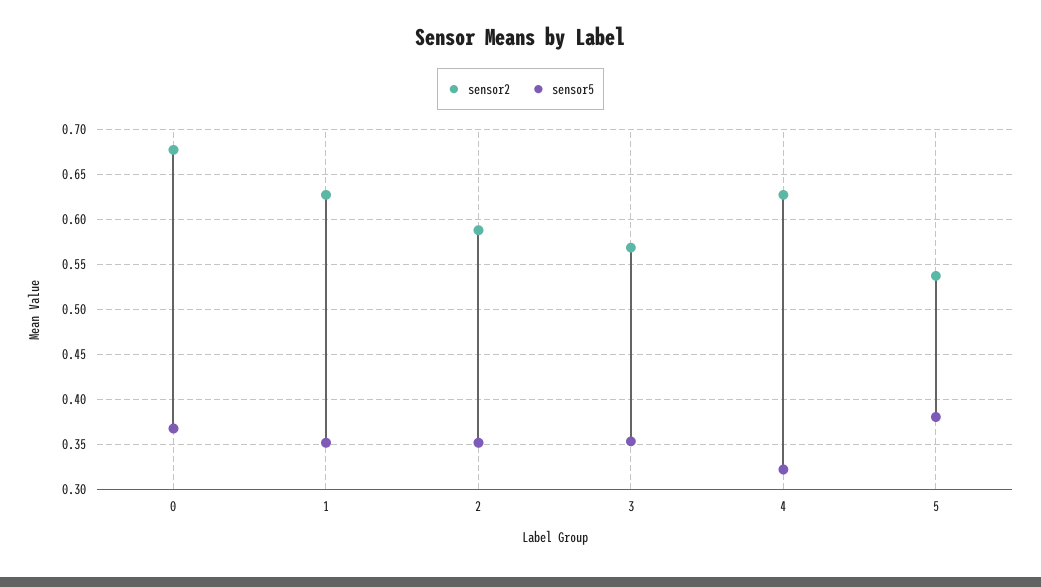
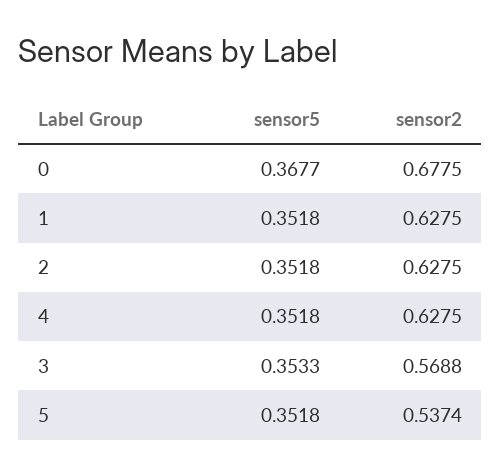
  {
    "sensor2": {
      "0": 0.6775,
      "1": 0.6275,
-     "2": 0.59,
+     "2": 0.6275,
      "3": 0.5688,
      "4": 0.6275,
      "5": 0.5374
    },
    "sensor5": {
      "0": 0.3677,
      "1": 0.3518,
      "2": 0.3518,
      "3": 0.3533,
-     "4": 0.32,
+     "4": 0.3518,
-     "5": 0.38
+     "5": 0.3518
    }
  }

